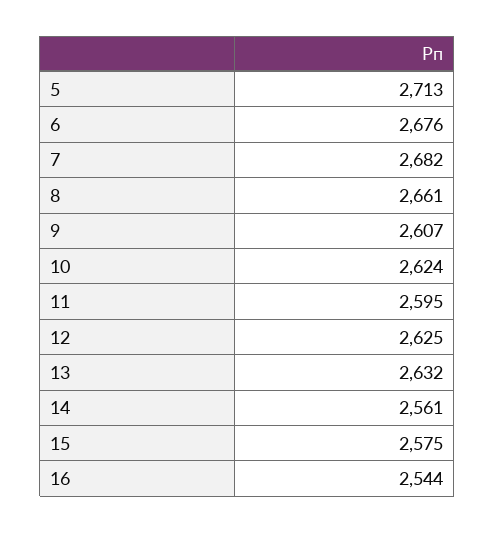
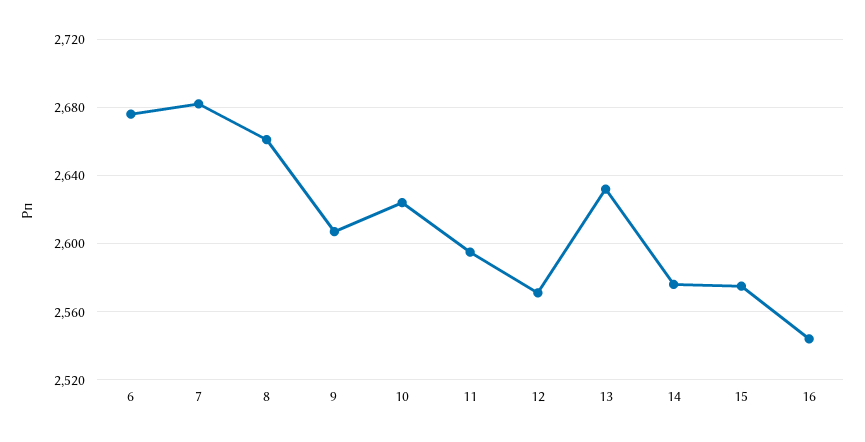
  {
-   "5": 2713,
    "6": 2676,
    "7": 2682,
    "8": 2661,
    "9": 2607,
    "10": 2624,
    "11": 2595,
-   "12": 2625,
+   "12": 2570,
    "13": 2632,
-   "14": 2561,
+   "14": 2575,
    "15": 2575,
    "16": 2544
  }

